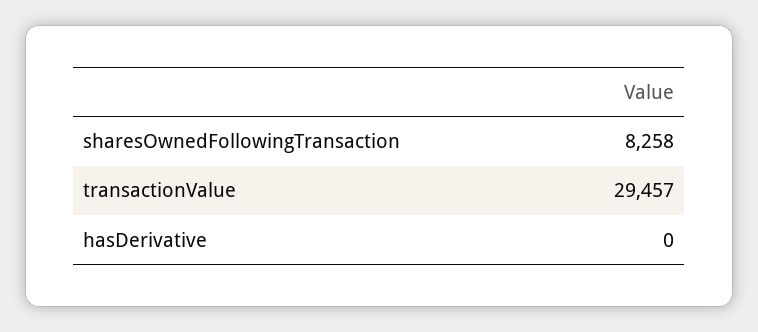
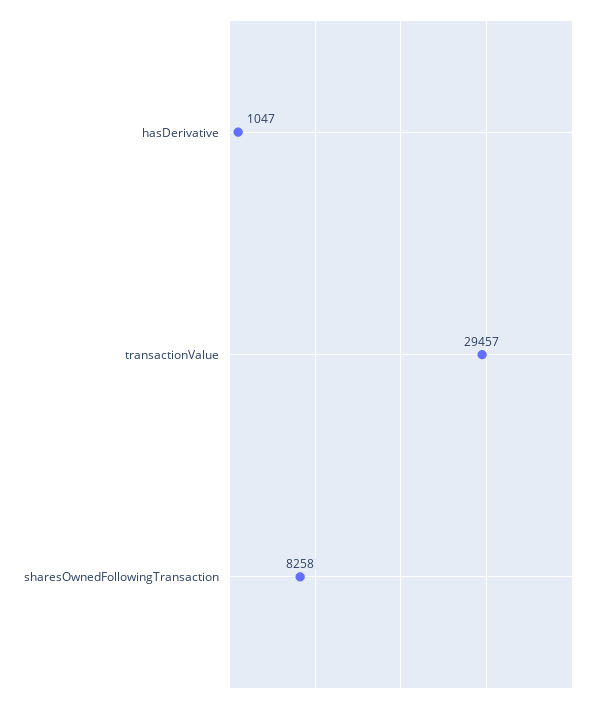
  {
    "sharesOwnedFollowingTransaction": 8258,
    "transactionValue": 29457,
-   "hasDerivative": 0
+   "hasDerivative": 1047
  }

